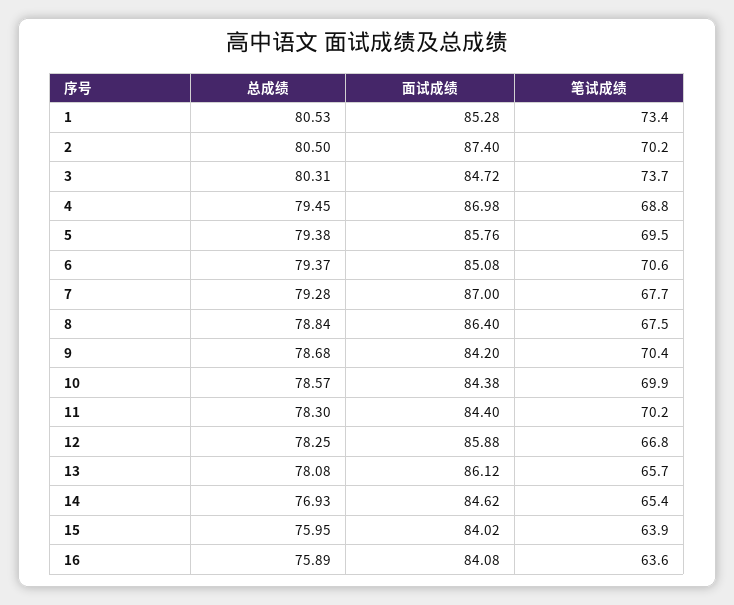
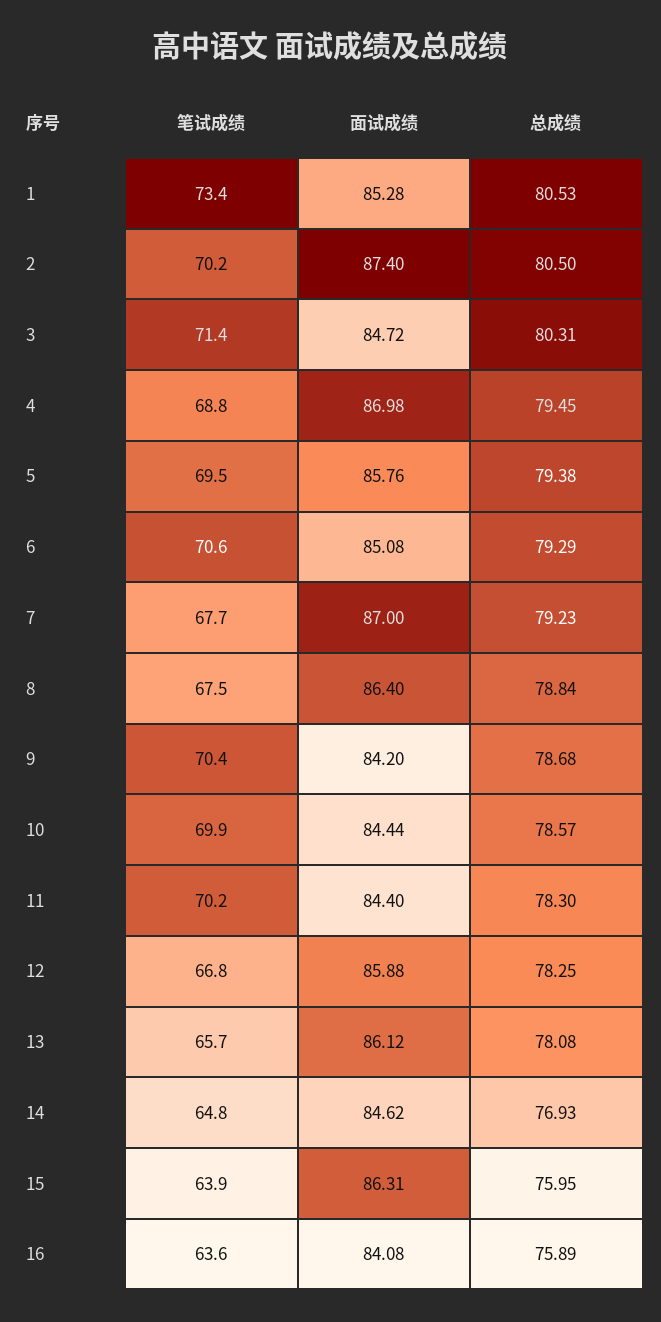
  {
    "总成绩": {
      "1": 80.53,
      "2": 80.5,
      "3": 80.31,
      "4": 79.45,
      "5": 79.38,
-     "6": 79.37,
+     "6": 79.29,
-     "7": 79.28,
+     "7": 79.23,
      "8": 78.84,
      "9": 78.68,
      "10": 78.57,
      "11": 78.3,
      "12": 78.25,
      "13": 78.08,
      "14": 76.93,
      "15": 75.95,
      "16": 75.89
    },
    "面试成绩": {
      "1": 85.28,
      "2": 87.4,
      "3": 84.72,
      "4": 86.98,
      "5": 85.76,
      "6": 85.08,
      "7": 87,
      "8": 86.4,
      "9": 84.2,
-     "10": 84.38,
+     "10": 84.44,
      "11": 84.4,
      "12": 85.88,
      "13": 86.12,
      "14": 84.62,
-     "15": 84.02,
+     "15": 86.31,
      "16": 84.08
    },
    "笔试成绩": {
      "1": 73.4,
      "2": 70.2,
-     "3": 73.7,
+     "3": 71.4,
      "4": 68.8,
      "5": 69.5,
      "6": 70.6,
      "7": 67.7,
      "8": 67.5,
      "9": 70.4,
      "10": 69.9,
      "11": 70.2,
      "12": 66.8,
      "13": 65.7,
-     "14": 65.4,
+     "14": 64.8,
      "15": 63.9,
      "16": 63.6
    }
  }

